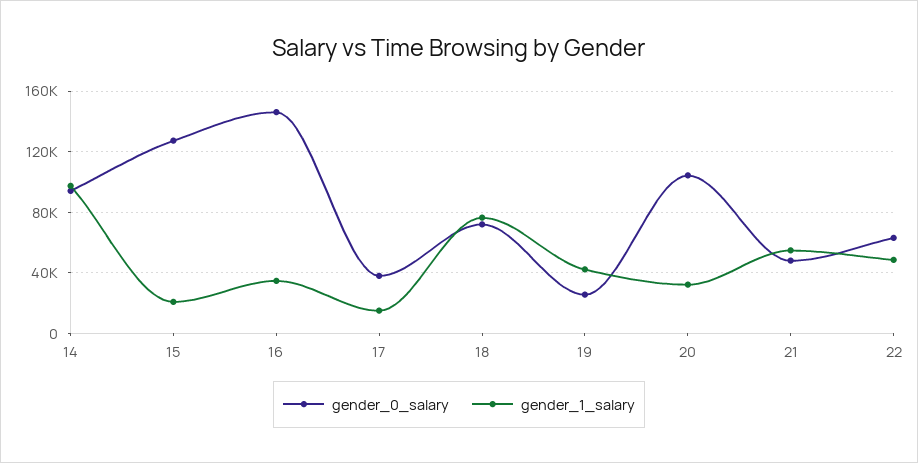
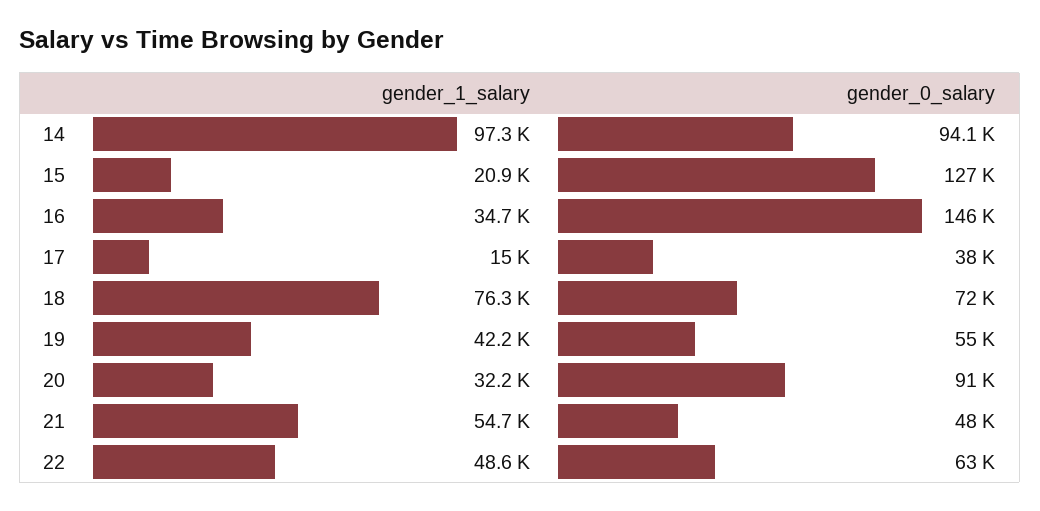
  {
    "gender_0_salary": {
      "14": 94100,
      "15": 127000,
      "16": 146000,
      "17": 38000,
      "18": 72000,
-     "19": 25000,
+     "19": 55000,
-     "20": 105000,
+     "20": 91000,
      "21": 48000,
      "22": 63000
    },
    "gender_1_salary": {
      "14": 97300,
      "15": 20900,
      "16": 34700,
      "17": 15000,
      "18": 76300,
      "19": 42200,
      "20": 32200,
      "21": 54700,
      "22": 48600
    }
  }

